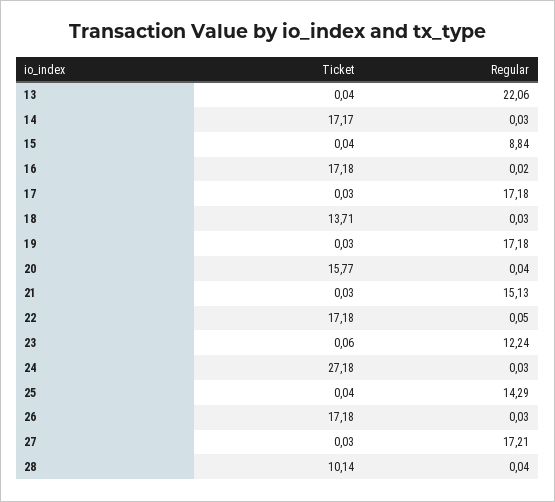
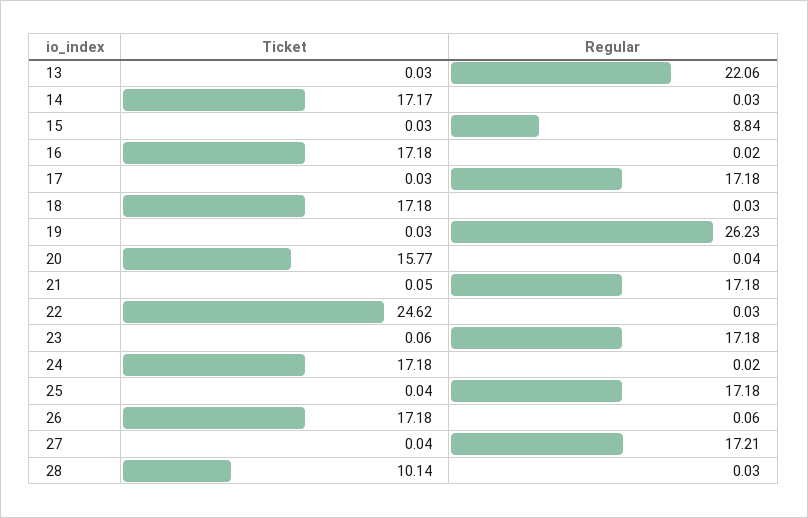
  {
    "Ticket": {
-     "13": 0.04,
+     "13": 0.03,
      "14": 17.17,
-     "15": 0.04,
+     "15": 0.03,
      "16": 17.18,
      "17": 0.03,
-     "18": 13.71,
+     "18": 17.18,
      "19": 0.03,
      "20": 15.77,
-     "21": 0.03,
+     "21": 0.05,
-     "22": 17.18,
+     "22": 24.62,
      "23": 0.06,
-     "24": 27.18,
+     "24": 17.18,
      "25": 0.04,
      "26": 17.18,
-     "27": 0.03,
+     "27": 0.04,
      "28": 10.14
    },
    "Regular": {
      "13": 22.06,
      "14": 0.03,
      "15": 8.84,
      "16": 0.02,
      "17": 17.18,
      "18": 0.03,
-     "19": 17.18,
+     "19": 26.23,
      "20": 0.04,
-     "21": 15.13,
+     "21": 17.18,
-     "22": 0.05,
+     "22": 0.03,
-     "23": 12.24,
+     "23": 17.18,
-     "24": 0.03,
+     "24": 0.02,
-     "25": 14.29,
+     "25": 17.18,
-     "26": 0.03,
+     "26": 0.06,
      "27": 17.21,
-     "28": 0.04
+     "28": 0.03
    }
  }

